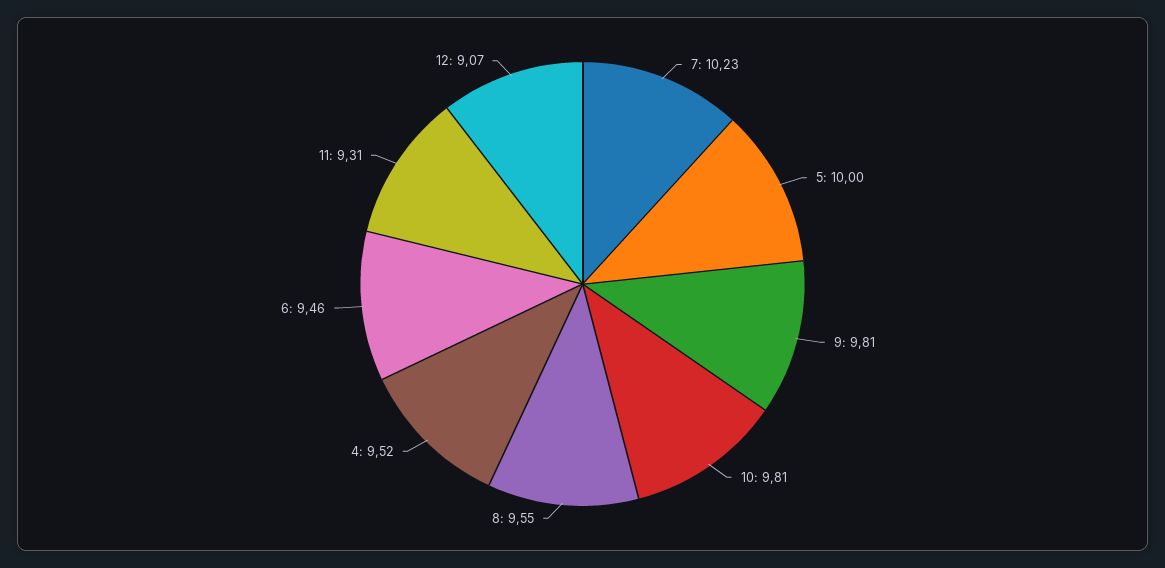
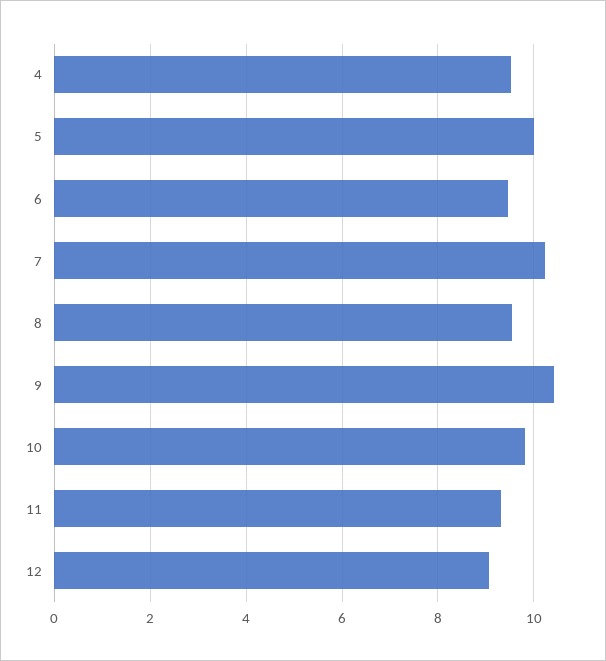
  {
    "7": 10.23,
    "5": 10,
-   "9": 9.81,
+   "9": 10.4,
    "10": 9.81,
    "8": 9.55,
    "4": 9.52,
    "6": 9.46,
    "11": 9.31,
    "12": 9.07
  }

